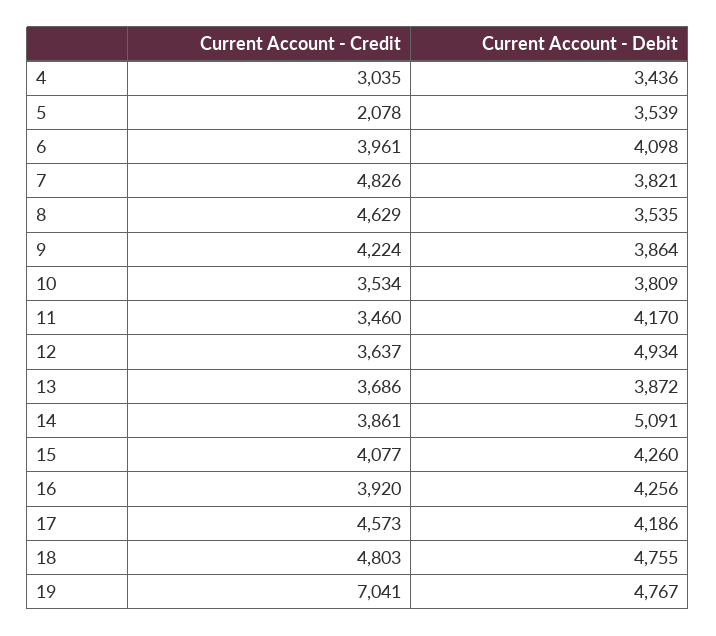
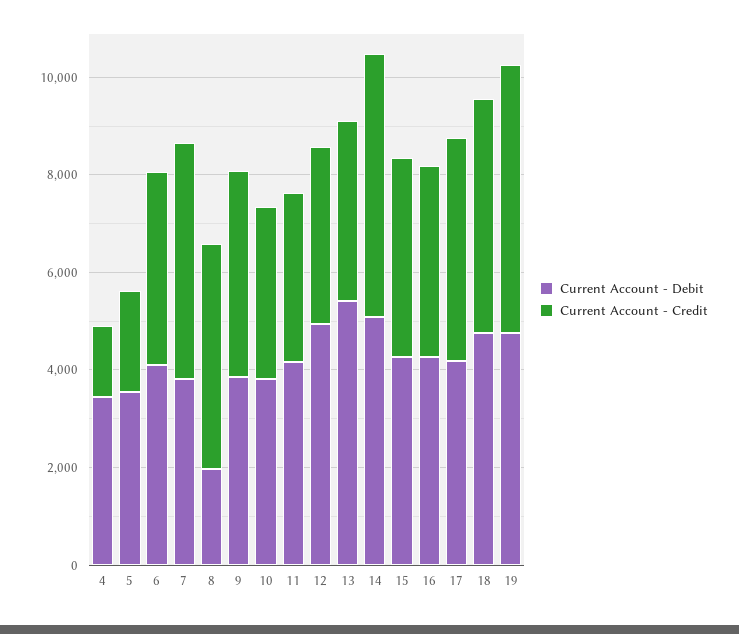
  {
    "Current Account - Credit": {
-     "4": 3035,
+     "4": 1500,
      "5": 2078,
      "6": 3961,
      "7": 4826,
      "8": 4629,
      "9": 4224,
      "10": 3534,
      "11": 3460,
      "12": 3637,
      "13": 3686,
-     "14": 3861,
+     "14": 5500,
      "15": 4077,
      "16": 3920,
      "17": 4573,
      "18": 4803,
-     "19": 7041
+     "19": 5500
    },
    "Current Account - Debit": {
      "4": 3436,
      "5": 3539,
      "6": 4098,
      "7": 3821,
-     "8": 3535,
+     "8": 2000,
      "9": 3864,
      "10": 3809,
      "11": 4170,
      "12": 4934,
-     "13": 3872,
+     "13": 5500,
      "14": 5091,
      "15": 4260,
      "16": 4256,
      "17": 4186,
      "18": 4755,
      "19": 4767
    }
  }

